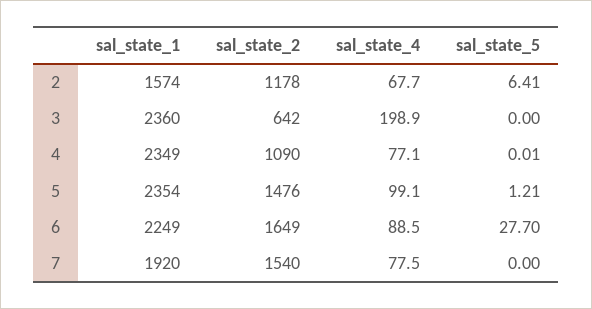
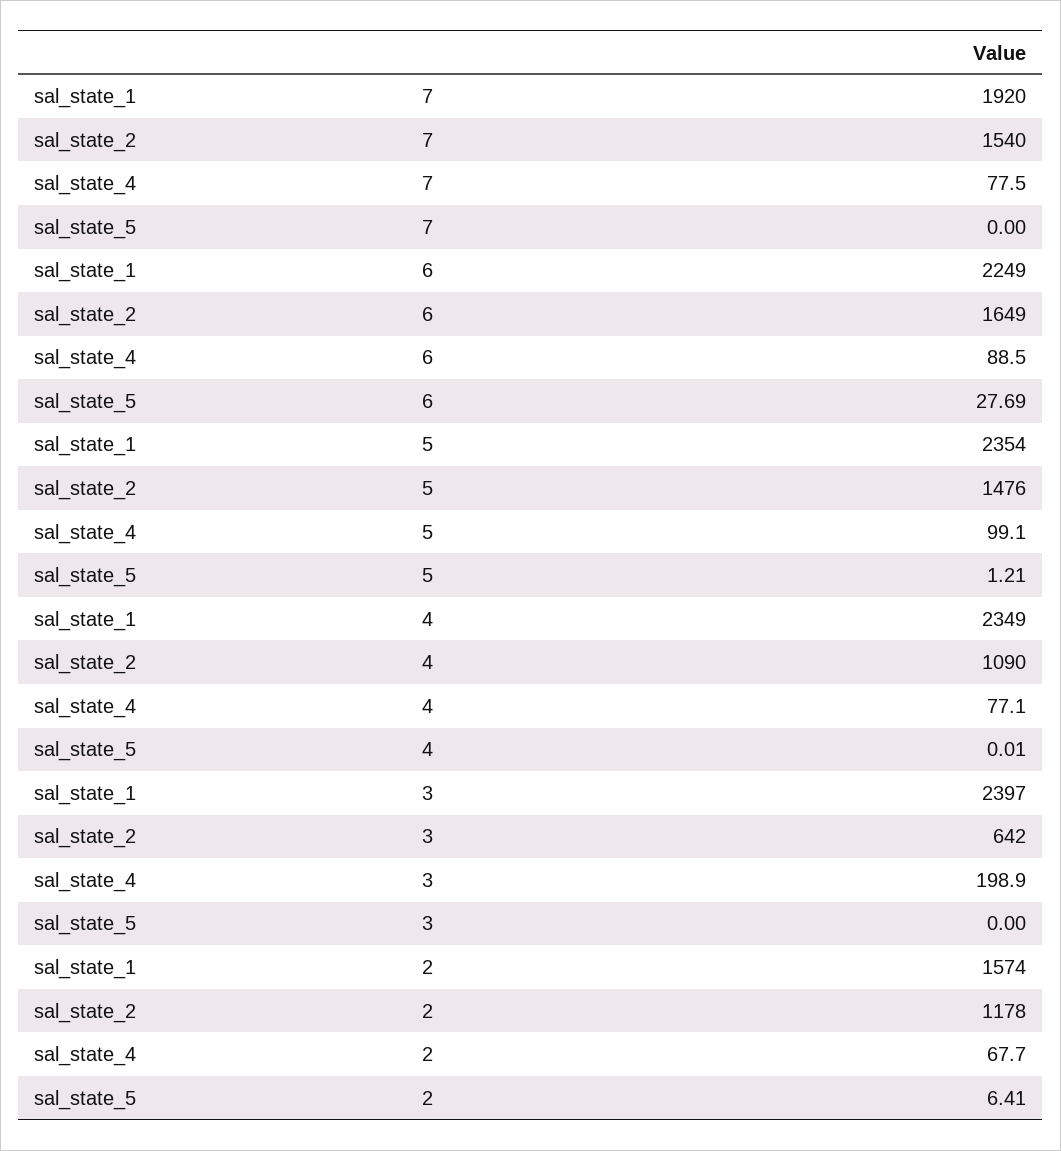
  {
    "sal_state_1": {
      "2": 1574,
-     "3": 2360,
+     "3": 2397,
      "4": 2349,
      "5": 2354,
      "6": 2249,
      "7": 1920
    },
    "sal_state_2": {
      "2": 1178,
      "3": 642,
      "4": 1090,
      "5": 1476,
      "6": 1649,
      "7": 1540
    },
    "sal_state_4": {
      "2": 67.7,
      "3": 198.9,
      "4": 77.1,
      "5": 99.1,
      "6": 88.5,
      "7": 77.5
    },
    "sal_state_5": {
      "2": 6.41,
      "3": 0,
      "4": 0.01,
      "5": 1.21,
-     "6": 27.7,
+     "6": 27.69,
      "7": 0
    }
  }

